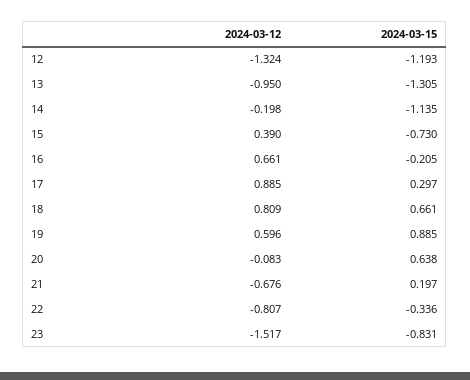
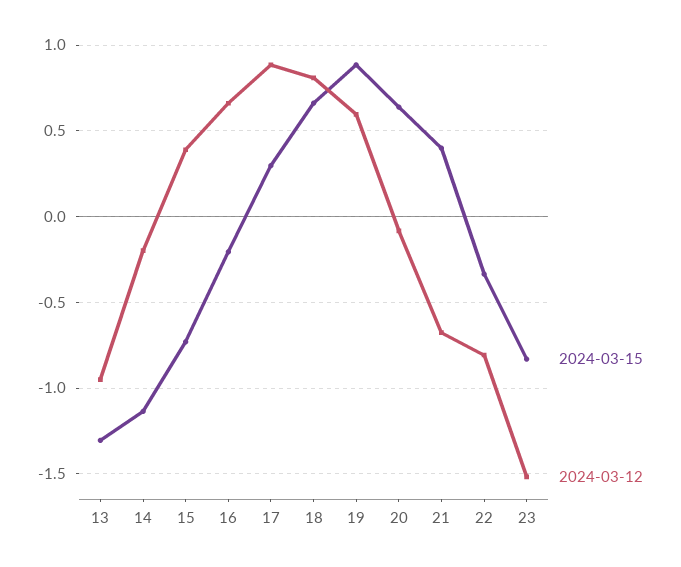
  {
    "2024-03-12": {
-     "12": -1.324,
      "13": -0.95,
      "14": -0.198,
      "15": 0.39,
      "16": 0.661,
      "17": 0.885,
      "18": 0.809,
      "19": 0.596,
      "20": -0.083,
      "21": -0.676,
      "22": -0.807,
      "23": -1.517
    },
    "2024-03-15": {
-     "12": -1.193,
      "13": -1.305,
      "14": -1.135,
      "15": -0.73,
      "16": -0.205,
      "17": 0.297,
      "18": 0.661,
      "19": 0.885,
      "20": 0.638,
-     "21": 0.197,
+     "21": 0.4,
      "22": -0.336,
      "23": -0.831
    }
  }

